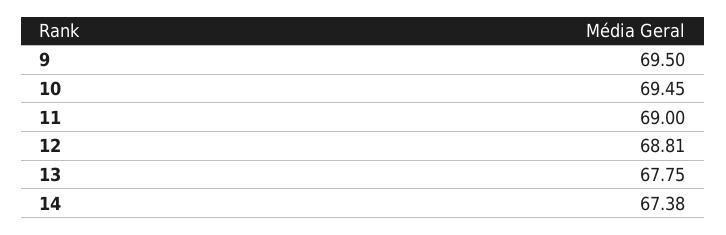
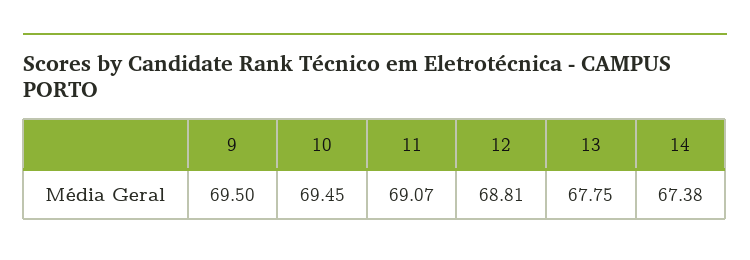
  {
    "9": 69.5,
    "10": 69.45,
-   "11": 69,
+   "11": 69.07,
    "12": 68.81,
    "13": 67.75,
    "14": 67.38
  }

